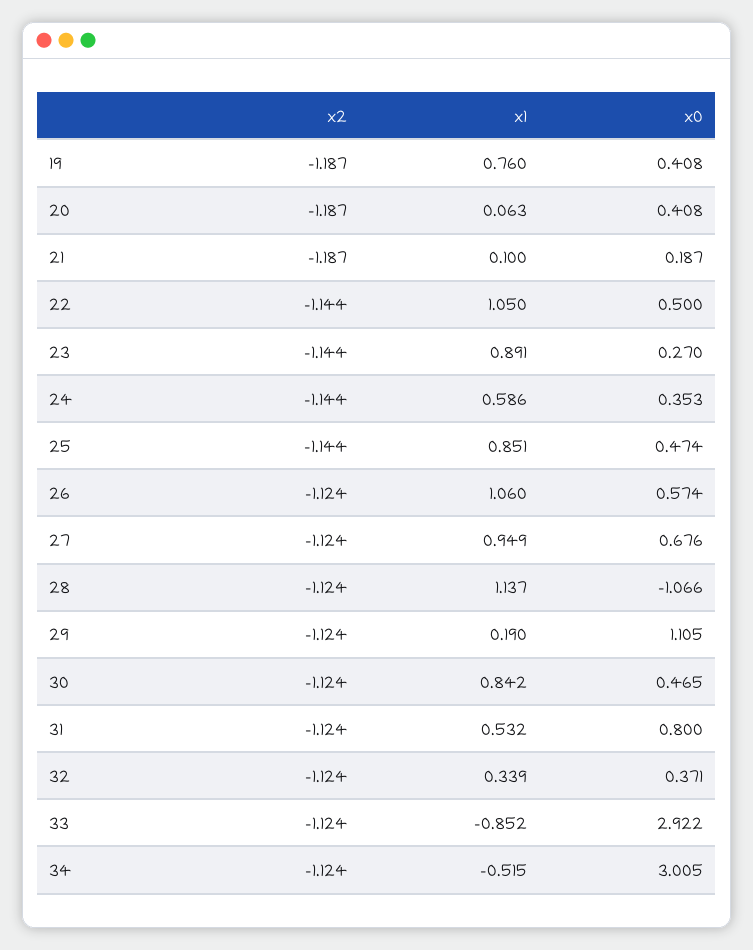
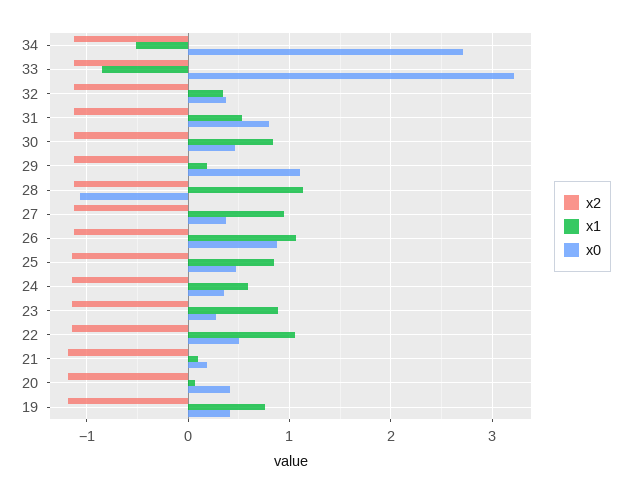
  {
    "x2": {
      "19": -1.187,
      "20": -1.187,
      "21": -1.187,
      "22": -1.144,
      "23": -1.144,
      "24": -1.144,
      "25": -1.144,
      "26": -1.124,
      "27": -1.124,
      "28": -1.124,
      "29": -1.124,
      "30": -1.124,
      "31": -1.124,
      "32": -1.124,
      "33": -1.124,
      "34": -1.124
    },
    "x1": {
      "19": 0.76,
      "20": 0.063,
      "21": 0.1,
      "22": 1.05,
      "23": 0.891,
      "24": 0.586,
      "25": 0.851,
      "26": 1.06,
      "27": 0.949,
      "28": 1.137,
      "29": 0.19,
      "30": 0.842,
      "31": 0.532,
      "32": 0.339,
      "33": -0.852,
      "34": -0.515
    },
    "x0": {
      "19": 0.408,
      "20": 0.408,
      "21": 0.187,
      "22": 0.5,
      "23": 0.27,
      "24": 0.353,
      "25": 0.474,
-     "26": 0.574,
+     "26": 0.9,
-     "27": 0.676,
+     "27": 0.4,
      "28": -1.066,
      "29": 1.105,
      "30": 0.465,
      "31": 0.8,
      "32": 0.371,
-     "33": 2.922,
+     "33": 3.2,
-     "34": 3.005
+     "34": 2.7
    }
  }

